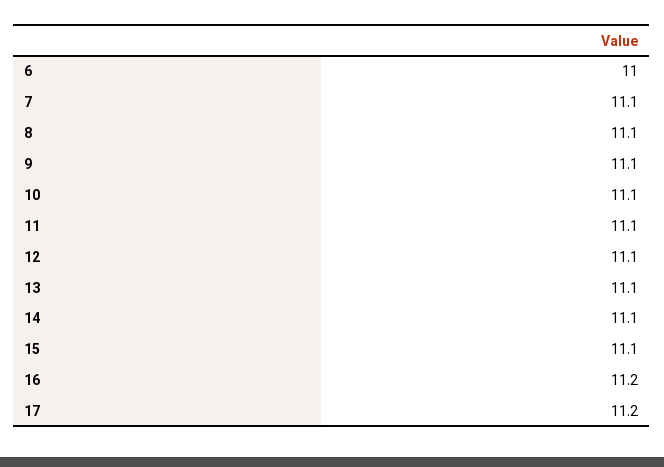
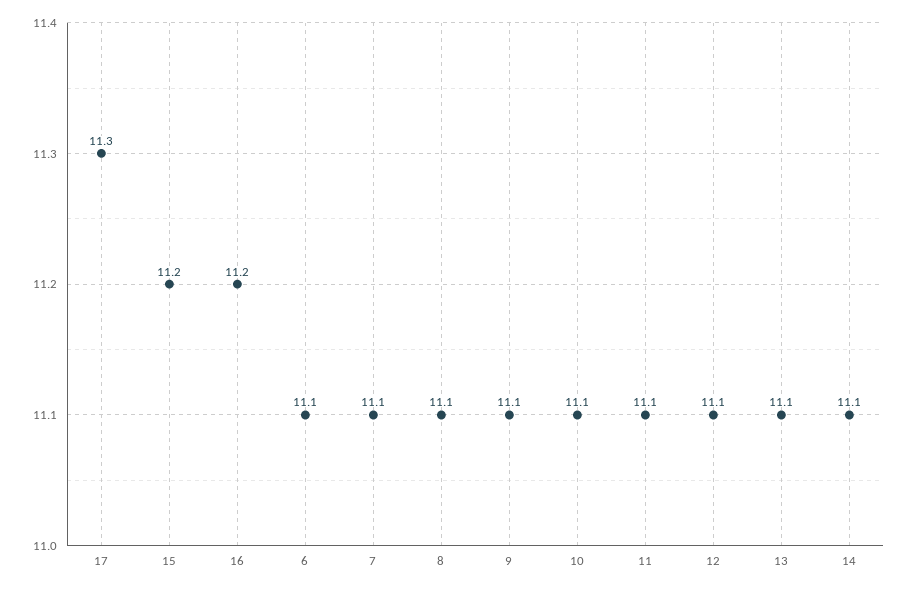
  {
-   "6": 11,
+   "6": 11.1,
    "7": 11.1,
    "8": 11.1,
    "9": 11.1,
    "10": 11.1,
    "11": 11.1,
    "12": 11.1,
    "13": 11.1,
    "14": 11.1,
-   "15": 11.1,
+   "15": 11.2,
    "16": 11.2,
-   "17": 11.2
+   "17": 11.3
  }

